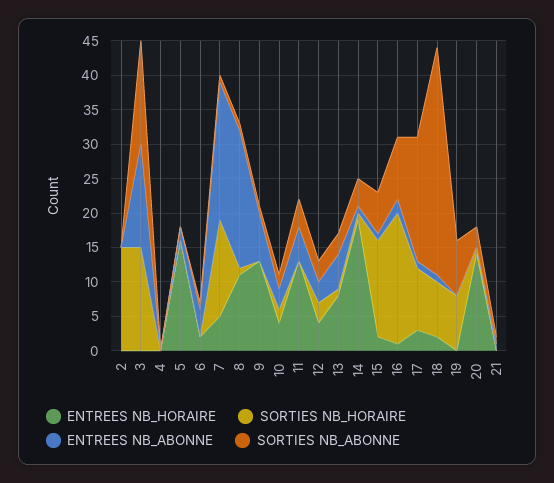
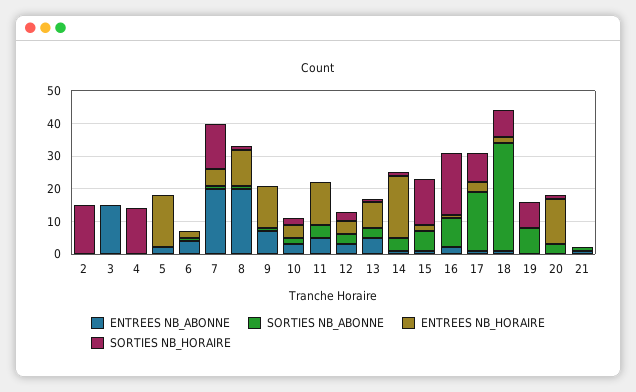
  {
    "ENTREES NB_HORAIRE": {
      "2": 0,
      "3": 0,
      "4": 0,
      "5": 15,
      "6": 0,
      "7": 5,
      "8": 10,
      "9": 15,
      "10": 5,
      "11": 15,
      "12": 5,
      "13": 10,
      "14": 20,
      "15": 0,
      "16": 0,
      "17": 5,
      "18": 0,
      "19": 0,
      "20": 15,
      "21": 0
    },
    "SORTIES NB_HORAIRE": {
      "2": 15,
-     "3": 15,
+     "3": 0,
-     "4": 0,
+     "4": 15,
      "5": 0,
      "6": 0,
      "7": 15,
      "8": 0,
      "9": 0,
      "10": 0,
      "11": 0,
      "12": 5,
      "13": 0,
      "14": 0,
      "15": 15,
      "16": 20,
      "17": 10,
      "18": 10,
      "19": 10,
      "20": 0,
      "21": 0
    },
    "ENTREES NB_ABONNE": {
      "2": 0,
      "3": 15,
      "4": 0,
      "5": 0,
      "6": 5,
      "7": 20,
      "8": 20,
      "9": 5,
      "10": 5,
      "11": 5,
      "12": 5,
      "13": 5,
      "14": 0,
      "15": 0,
      "16": 0,
      "17": 0,
      "18": 0,
      "19": 0,
      "20": 0,
      "21": 0
    },
    "SORTIES NB_ABONNE": {
      "2": 0,
-     "3": 15,
+     "3": 0,
      "4": 0,
      "5": 0,
      "6": 0,
      "7": 0,
      "8": 0,
      "9": 0,
      "10": 0,
      "11": 5,
      "12": 5,
      "13": 5,
      "14": 5,
      "15": 5,
      "16": 10,
      "17": 20,
      "18": 35,
      "19": 10,
      "20": 5,
      "21": 0
    }
  }

